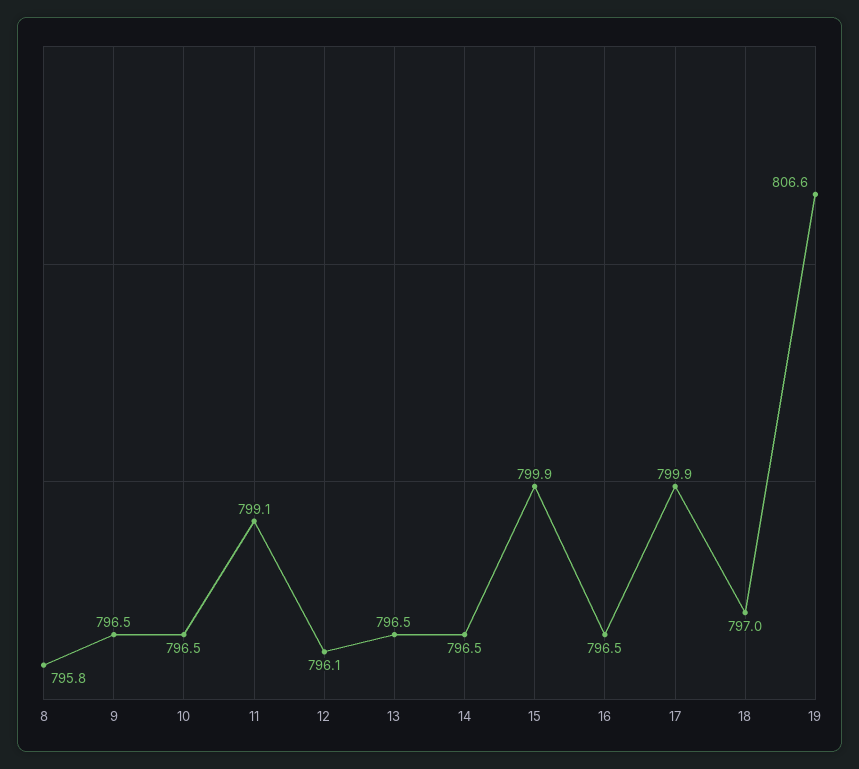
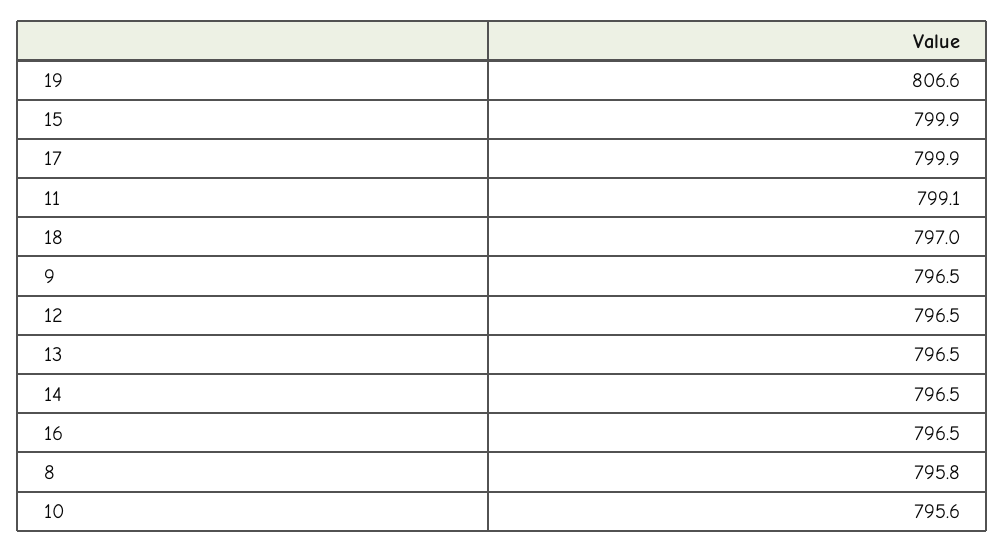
  {
    "8": 795.8,
    "9": 796.5,
-   "10": 796.5,
+   "10": 795.6,
    "11": 799.1,
-   "12": 796.1,
+   "12": 796.5,
    "13": 796.5,
    "14": 796.5,
    "15": 799.9,
    "16": 796.5,
    "17": 799.9,
    "18": 797,
    "19": 806.6
  }

